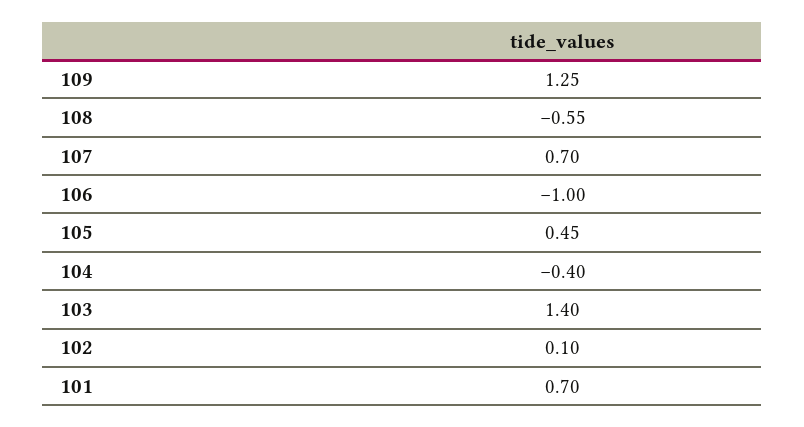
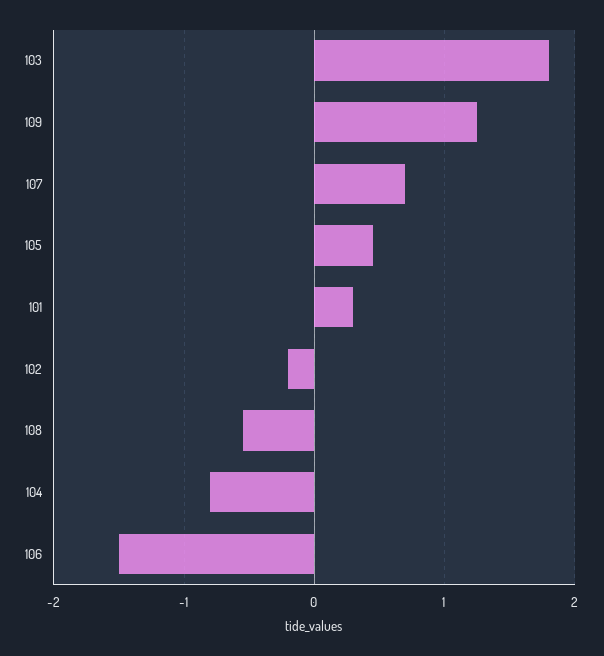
  {
    "109": 1.25,
    "108": -0.55,
    "107": 0.7,
-   "106": -1,
+   "106": -1.5,
    "105": 0.45,
-   "104": -0.4,
+   "104": -0.8,
-   "103": 1.4,
+   "103": 1.8,
-   "102": 0.1,
+   "102": -0.2,
-   "101": 0.7
+   "101": 0.3
  }

